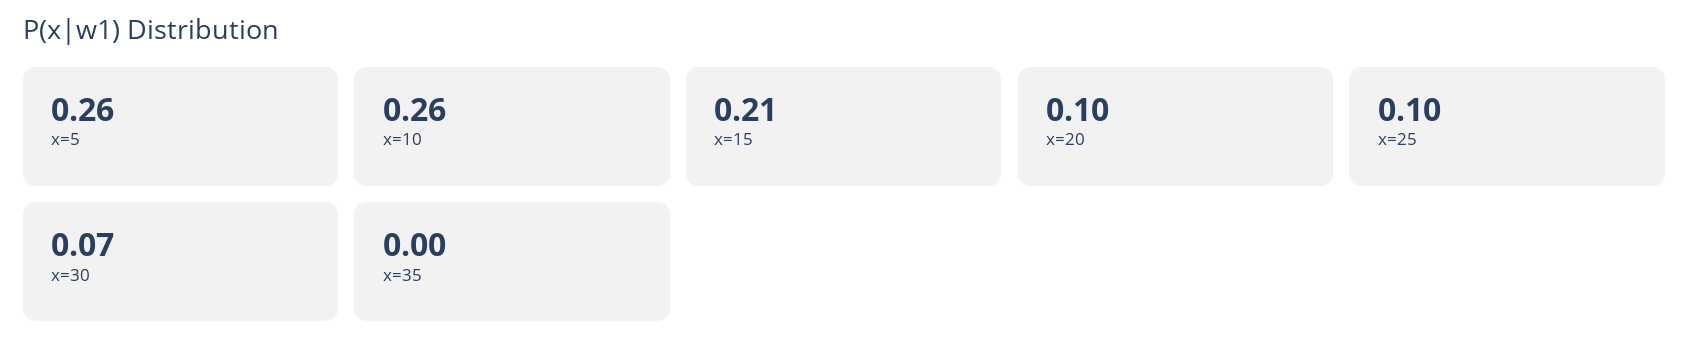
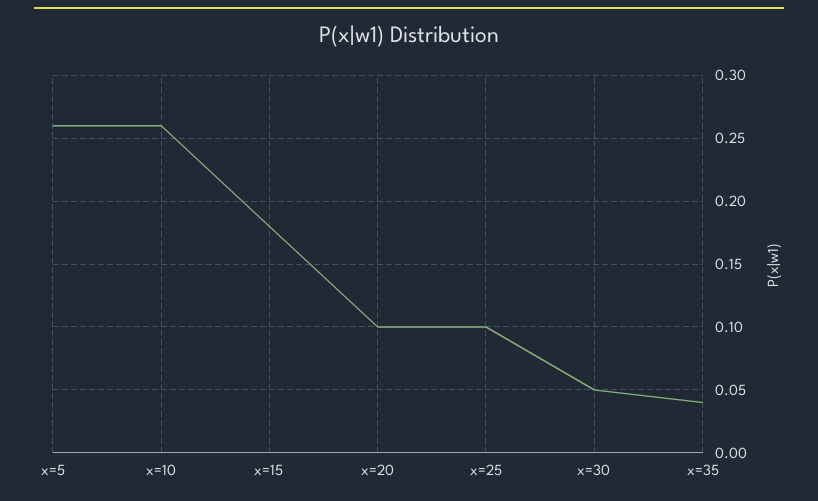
  {
    "x=5": 0.26,
    "x=10": 0.26,
-   "x=15": 0.21,
+   "x=15": 0.18,
    "x=20": 0.1,
    "x=25": 0.1,
-   "x=30": 0.07,
+   "x=30": 0.05,
-   "x=35": 0
+   "x=35": 0.04
  }

